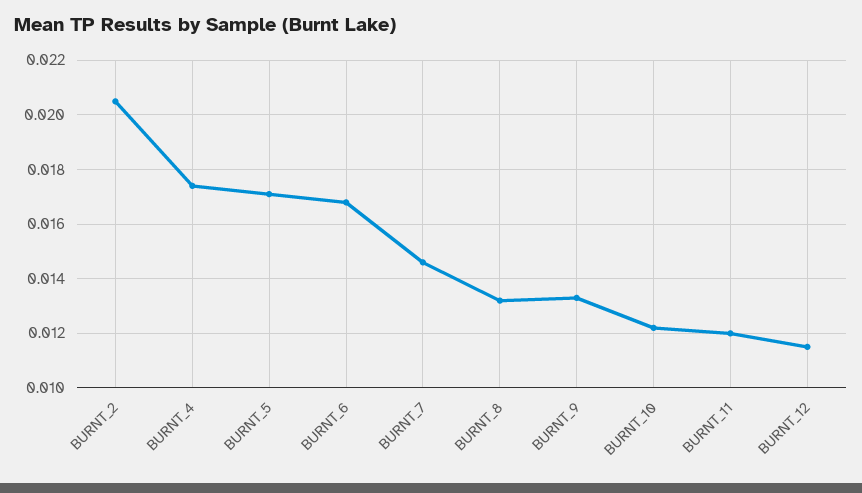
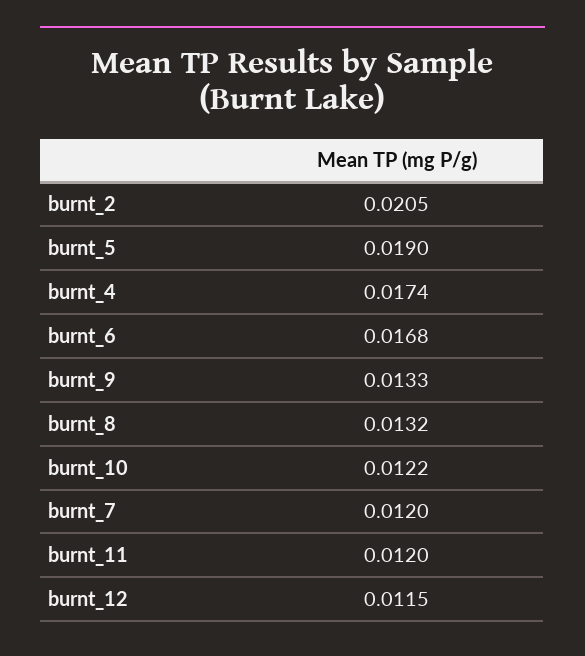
  {
    "BURNT_2": 0.0205,
    "BURNT_4": 0.0174,
-   "BURNT_5": 0.017,
+   "BURNT_5": 0.019,
    "BURNT_6": 0.0168,
-   "BURNT_7": 0.0145,
+   "BURNT_7": 0.012,
    "BURNT_8": 0.0132,
    "BURNT_9": 0.0133,
    "BURNT_10": 0.0122,
    "BURNT_11": 0.012,
    "BURNT_12": 0.0115
  }

